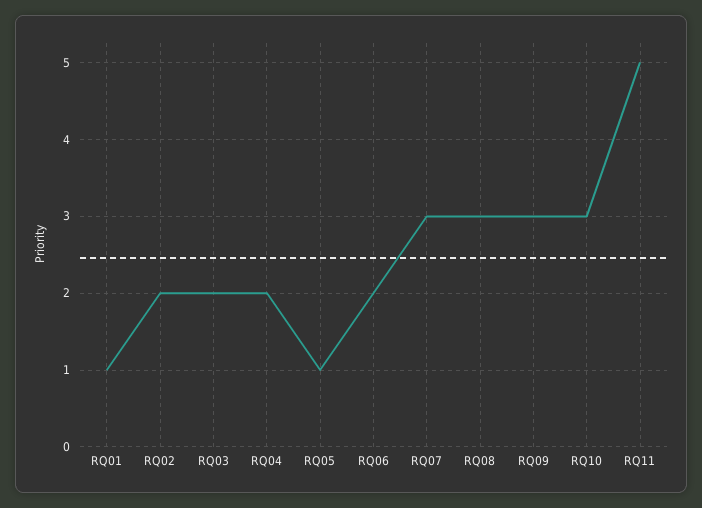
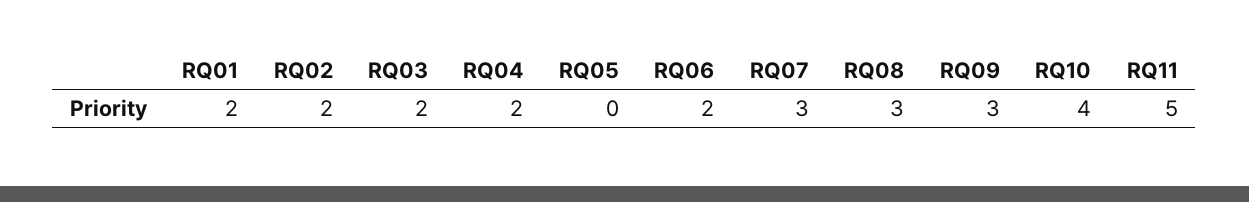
  {
-   "RQ01": 1,
+   "RQ01": 2,
    "RQ02": 2,
    "RQ03": 2,
    "RQ04": 2,
-   "RQ05": 1,
+   "RQ05": 0,
    "RQ06": 2,
    "RQ07": 3,
    "RQ08": 3,
    "RQ09": 3,
-   "RQ10": 3,
+   "RQ10": 4,
    "RQ11": 5
  }

